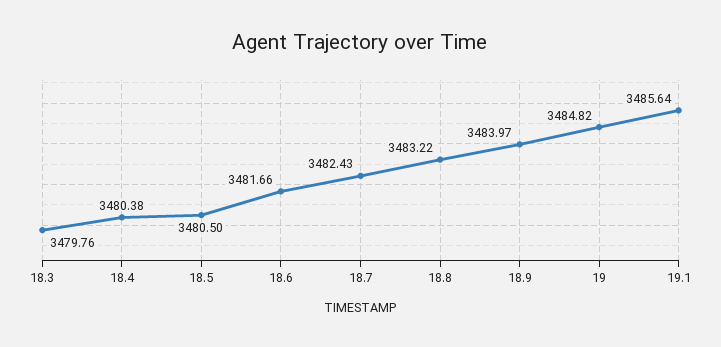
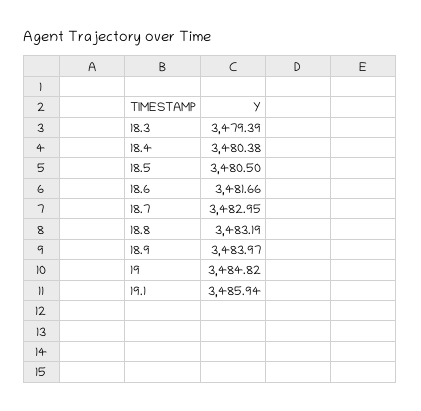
  {
-   "18.3": 3479.76,
+   "18.3": 3479.39,
    "18.4": 3480.38,
    "18.5": 3480.5,
    "18.6": 3481.66,
-   "18.7": 3482.43,
+   "18.7": 3482.95,
-   "18.8": 3483.22,
+   "18.8": 3483.19,
    "18.9": 3483.97,
    "19": 3484.82,
-   "19.1": 3485.64
+   "19.1": 3485.94
  }

